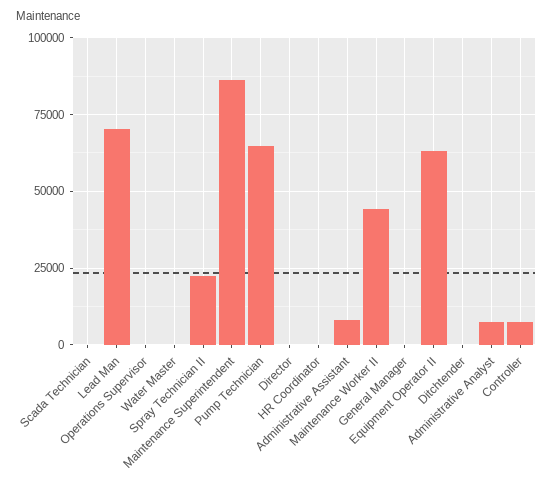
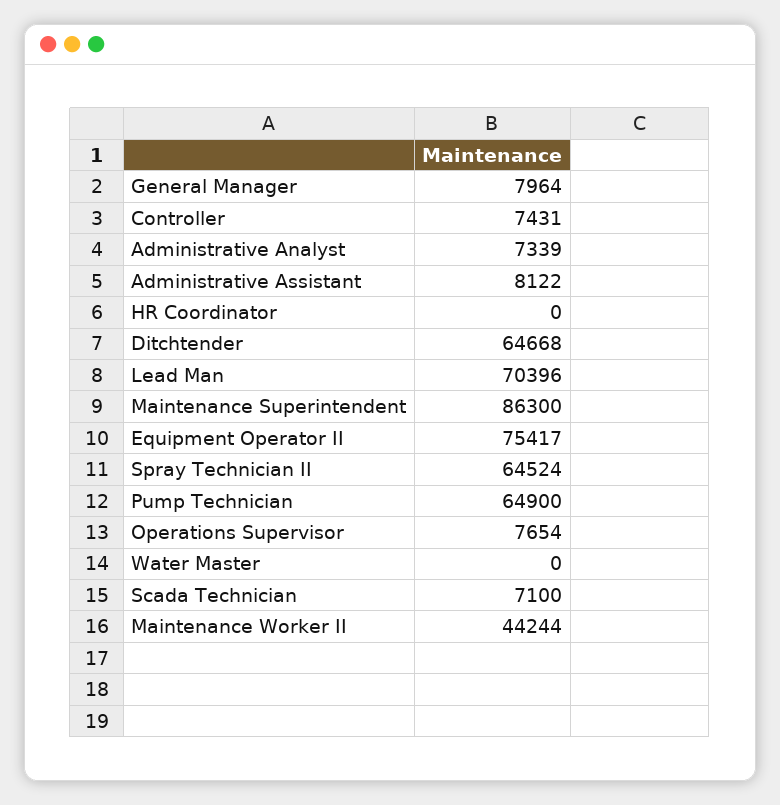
  {
-   "Scada Technician": 0,
+   "Scada Technician": 7100,
    "Lead Man": 70396,
-   "Operations Supervisor": 0,
+   "Operations Supervisor": 7654,
    "Water Master": 0,
-   "Spray Technician II": 22500,
+   "Spray Technician II": 64524,
    "Maintenance Superintendent": 86300,
    "Pump Technician": 64900,
-   "Director": 0,
    "HR Coordinator": 0,
    "Administrative Assistant": 8122,
    "Maintenance Worker II": 44244,
-   "General Manager": 0,
+   "General Manager": 7964,
-   "Equipment Operator II": 62500,
+   "Equipment Operator II": 75417,
-   "Ditchtender": 0,
+   "Ditchtender": 64668,
    "Administrative Analyst": 7339,
    "Controller": 7431
  }

